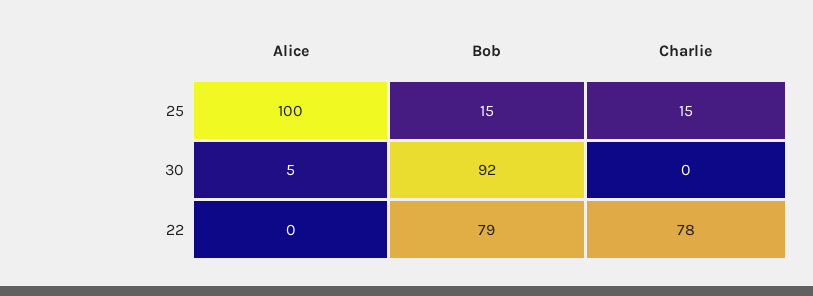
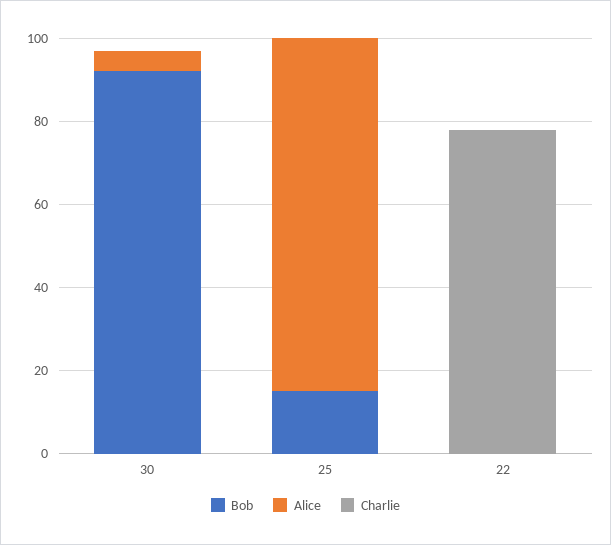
  {
    "Alice": {
-     "25": 100,
+     "25": 85,
      "30": 5,
      "22": 0
    },
    "Bob": {
      "25": 15,
      "30": 92,
-     "22": 79
+     "22": 0
    },
    "Charlie": {
-     "25": 15,
+     "25": 0,
      "30": 0,
      "22": 78
    }
  }

